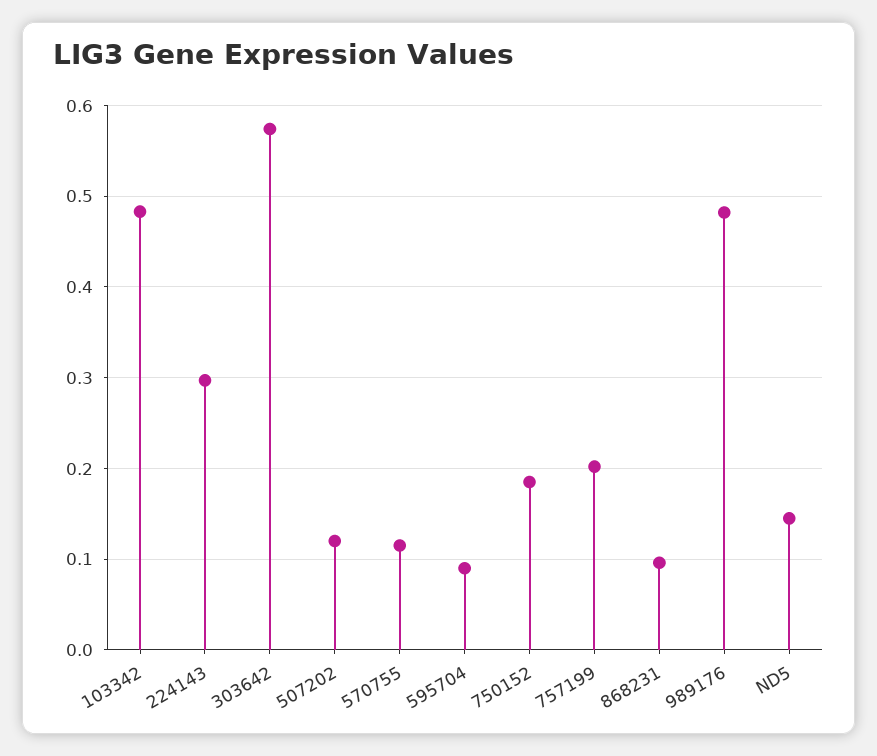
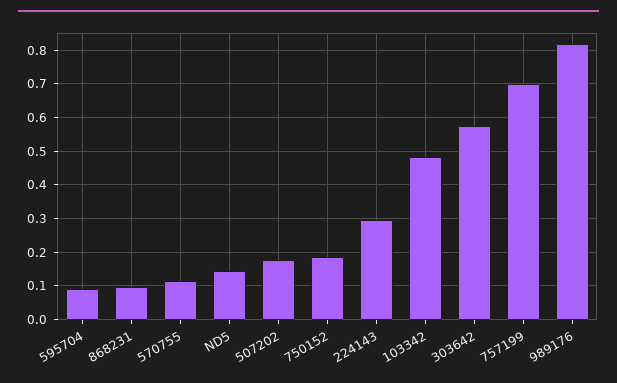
  {
    "103342": 0.48,
    "224143": 0.3,
    "303642": 0.57,
-   "507202": 0.12,
+   "507202": 0.18,
    "570755": 0.12,
    "595704": 0.09,
    "750152": 0.19,
-   "757199": 0.2,
+   "757199": 0.7,
    "868231": 0.1,
-   "989176": 0.48,
+   "989176": 0.82,
    "ND5": 0.15
  }

